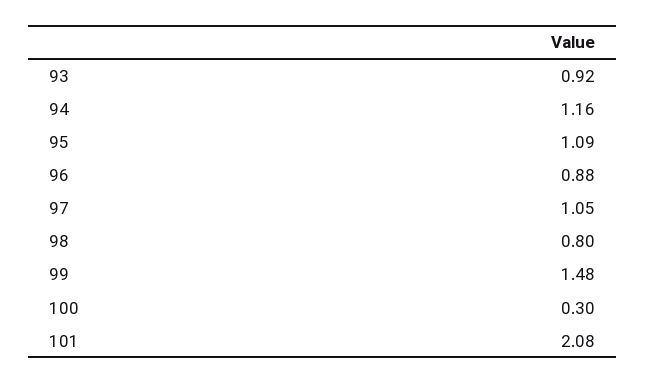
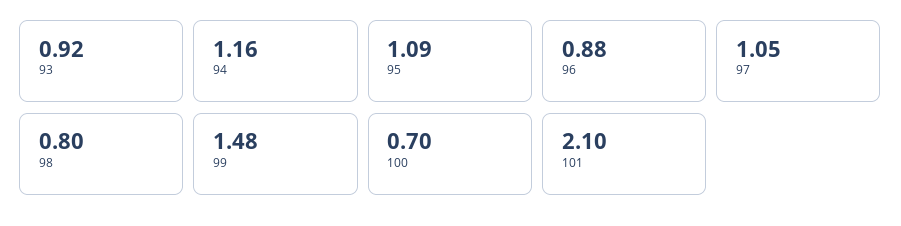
  {
    "93": 0.92,
    "94": 1.16,
    "95": 1.09,
    "96": 0.88,
    "97": 1.05,
    "98": 0.8,
    "99": 1.48,
-   "100": 0.3,
+   "100": 0.7,
-   "101": 2.08
+   "101": 2.1
  }

